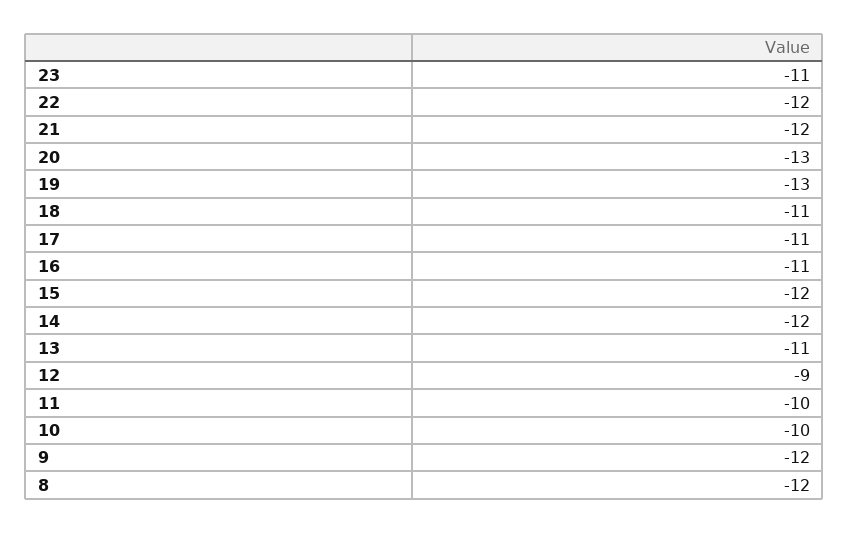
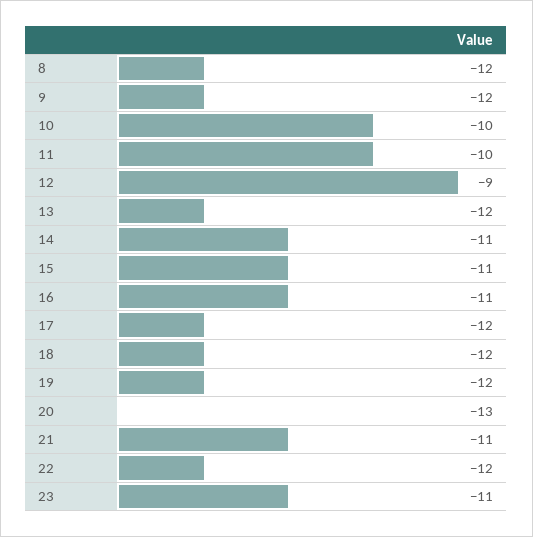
  {
    "23": -11,
    "22": -12,
-   "21": -12,
+   "21": -11,
    "20": -13,
-   "19": -13,
+   "19": -12,
-   "18": -11,
+   "18": -12,
-   "17": -11,
+   "17": -12,
    "16": -11,
-   "15": -12,
+   "15": -11,
-   "14": -12,
+   "14": -11,
-   "13": -11,
+   "13": -12,
    "12": -9,
    "11": -10,
    "10": -10,
    "9": -12,
    "8": -12
  }

